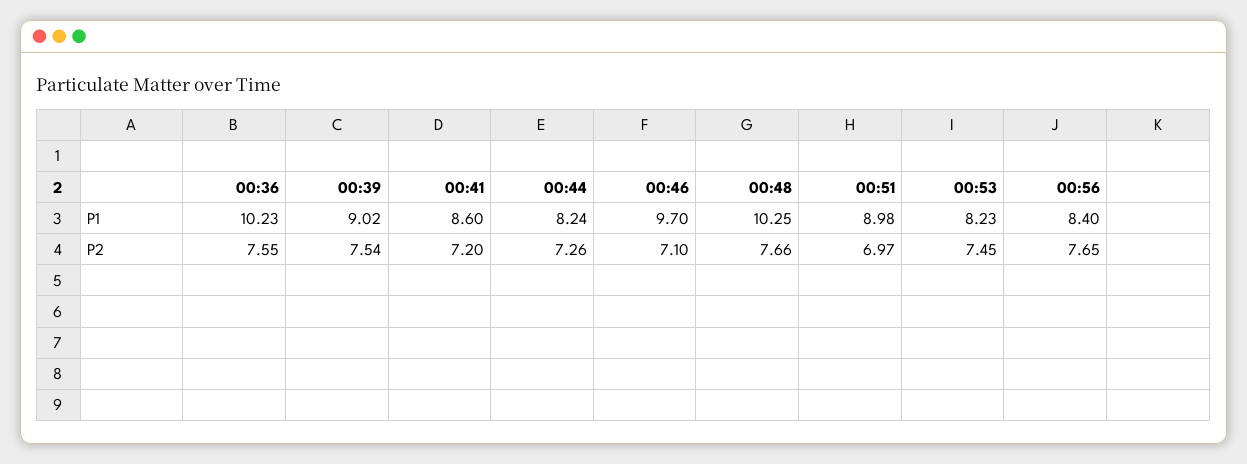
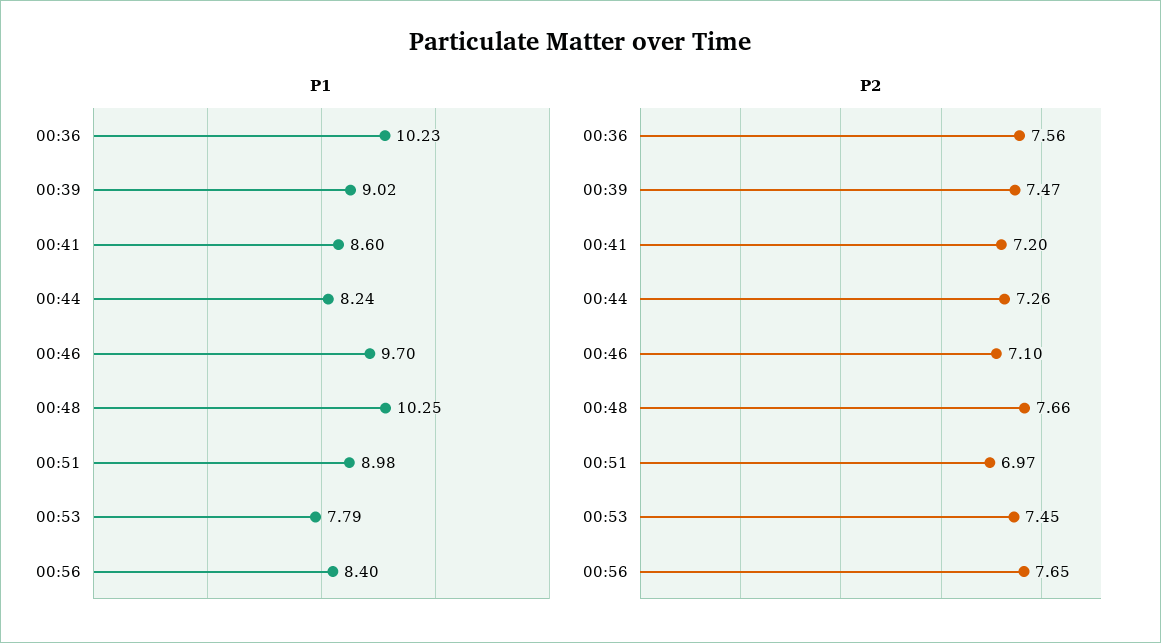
  {
    "P1": {
      "00:36": 10.23,
      "00:39": 9.02,
      "00:41": 8.6,
      "00:44": 8.24,
      "00:46": 9.7,
      "00:48": 10.25,
      "00:51": 8.98,
-     "00:53": 8.23,
+     "00:53": 7.79,
      "00:56": 8.4
    },
    "P2": {
-     "00:36": 7.55,
+     "00:36": 7.56,
-     "00:39": 7.54,
+     "00:39": 7.47,
      "00:41": 7.2,
      "00:44": 7.26,
      "00:46": 7.1,
      "00:48": 7.66,
      "00:51": 6.97,
      "00:53": 7.45,
      "00:56": 7.65
    }
  }

